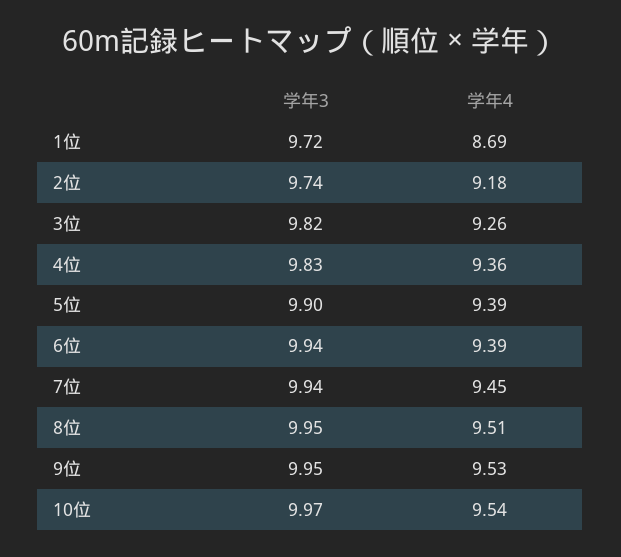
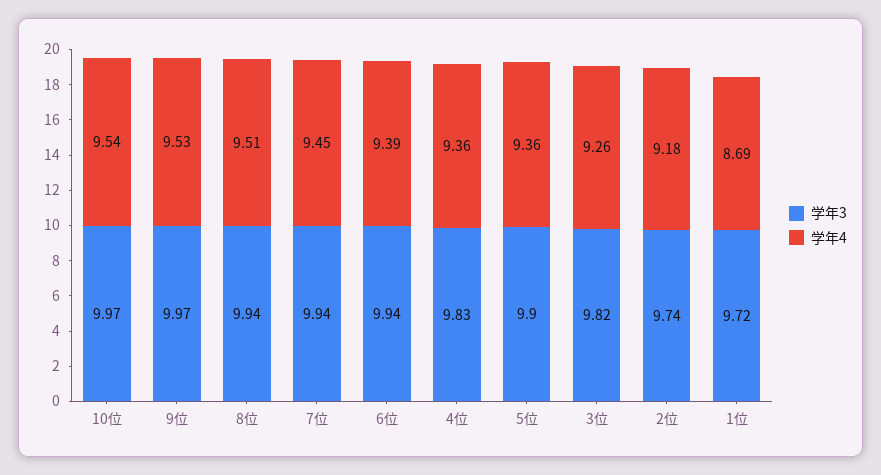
  {
    "学年3": {
      "1位": 9.72,
      "2位": 9.74,
      "3位": 9.82,
      "4位": 9.83,
      "5位": 9.9,
      "6位": 9.94,
      "7位": 9.94,
-     "8位": 9.95,
+     "8位": 9.94,
-     "9位": 9.95,
+     "9位": 9.97,
      "10位": 9.97
    },
    "学年4": {
      "1位": 8.69,
      "2位": 9.18,
      "3位": 9.26,
      "4位": 9.36,
-     "5位": 9.39,
+     "5位": 9.36,
      "6位": 9.39,
      "7位": 9.45,
      "8位": 9.51,
      "9位": 9.53,
      "10位": 9.54
    }
  }

